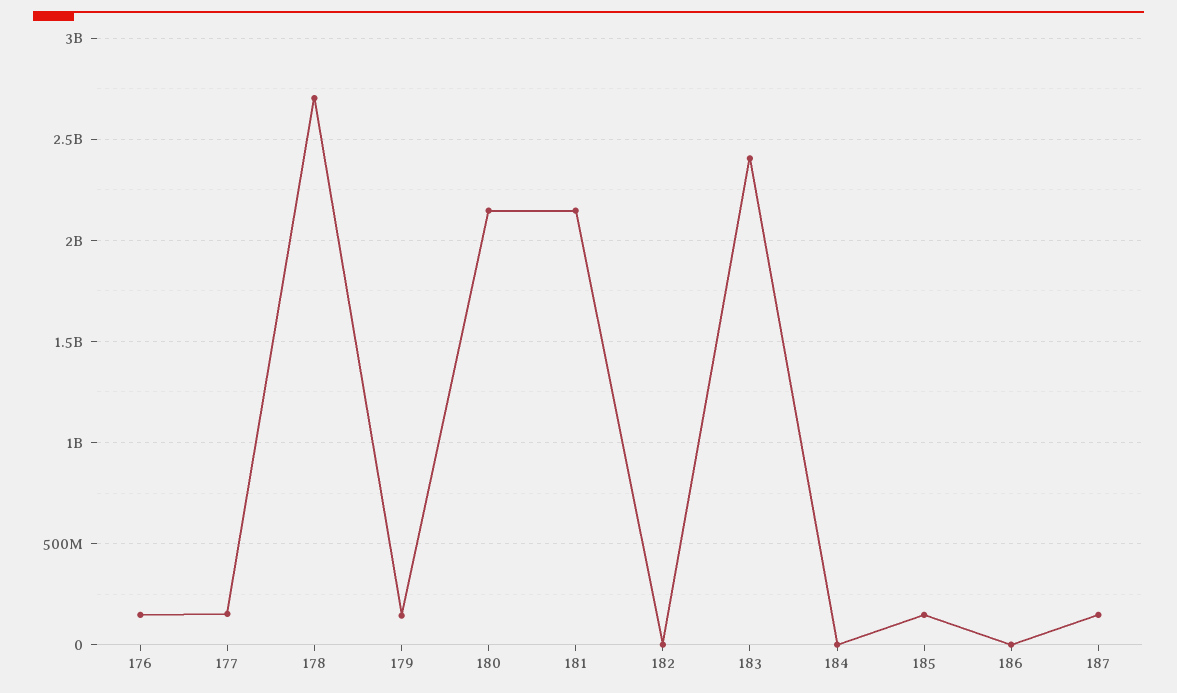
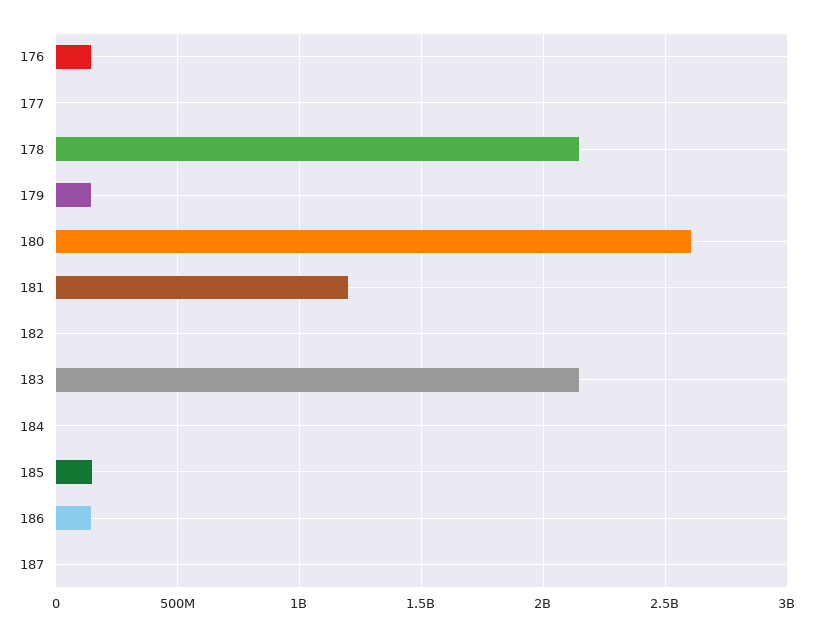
  {
    "176": 150000000,
-   "177": 150000000,
+   "177": 0,
-   "178": 2700000000,
+   "178": 2150000000,
    "179": 150000000,
-   "180": 2150000000,
+   "180": 2600000000,
-   "181": 2150000000,
+   "181": 1200000000,
    "182": 0,
-   "183": 2400000000,
+   "183": 2150000000,
    "184": 0,
    "185": 150000000,
-   "186": 0,
+   "186": 150000000,
-   "187": 150000000
+   "187": 0
  }

